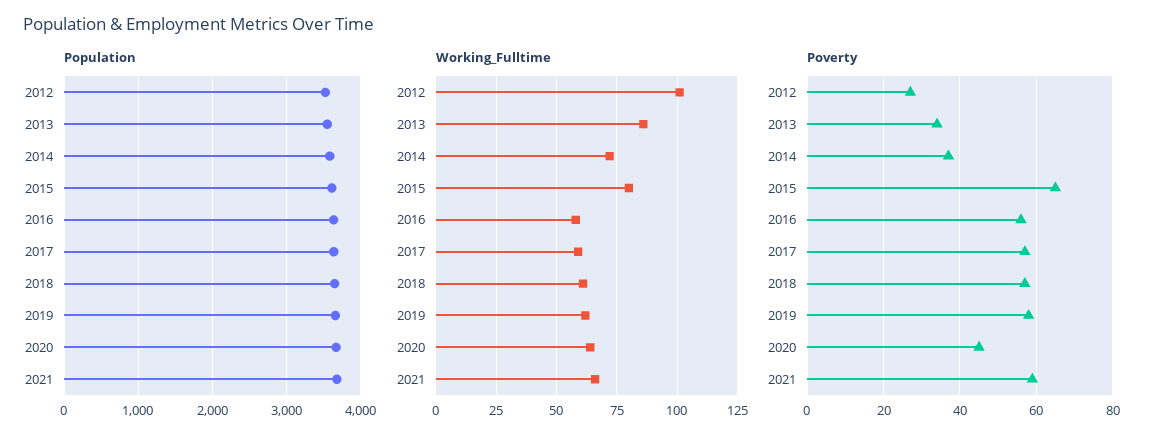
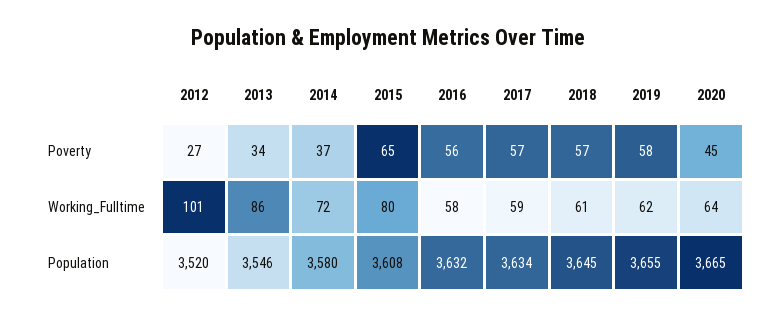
  {
    "Population": {
      "2012": 3520,
      "2013": 3546,
      "2014": 3580,
      "2015": 3608,
      "2016": 3632,
      "2017": 3634,
      "2018": 3645,
      "2019": 3655,
-     "2020": 3665,
+     "2020": 3665
-     "2021": 3700
    },
    "Working_Fulltime": {
      "2012": 101,
      "2013": 86,
      "2014": 72,
      "2015": 80,
      "2016": 58,
      "2017": 59,
      "2018": 61,
      "2019": 62,
-     "2020": 64,
+     "2020": 64
-     "2021": 65
    },
    "Poverty": {
      "2012": 27,
      "2013": 34,
      "2014": 37,
      "2015": 65,
      "2016": 56,
      "2017": 57,
      "2018": 57,
      "2019": 58,
-     "2020": 45,
+     "2020": 45
-     "2021": 60
    }
  }

